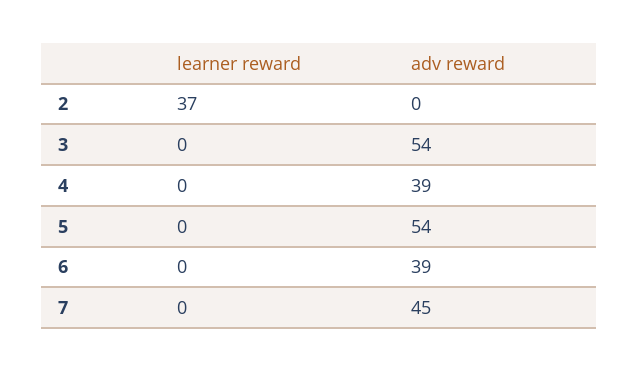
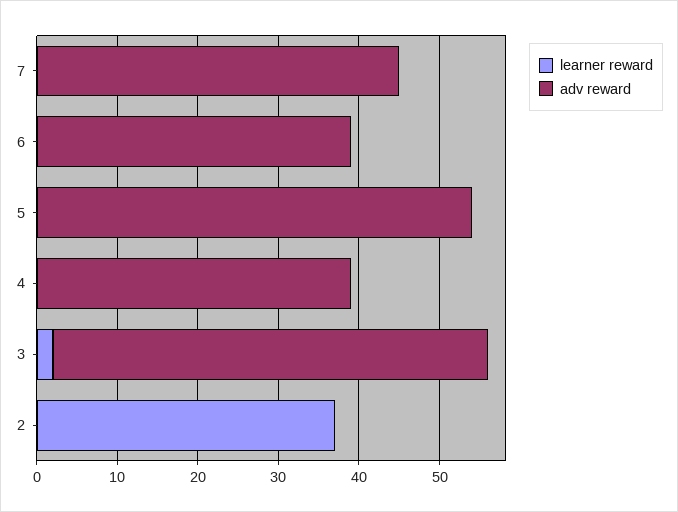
  {
    "learner reward": {
      "2": 37,
-     "3": 0,
+     "3": 2,
      "4": 0,
      "5": 0,
      "6": 0,
      "7": 0
    },
    "adv reward": {
      "2": 0,
      "3": 54,
      "4": 39,
      "5": 54,
      "6": 39,
      "7": 45
    }
  }

